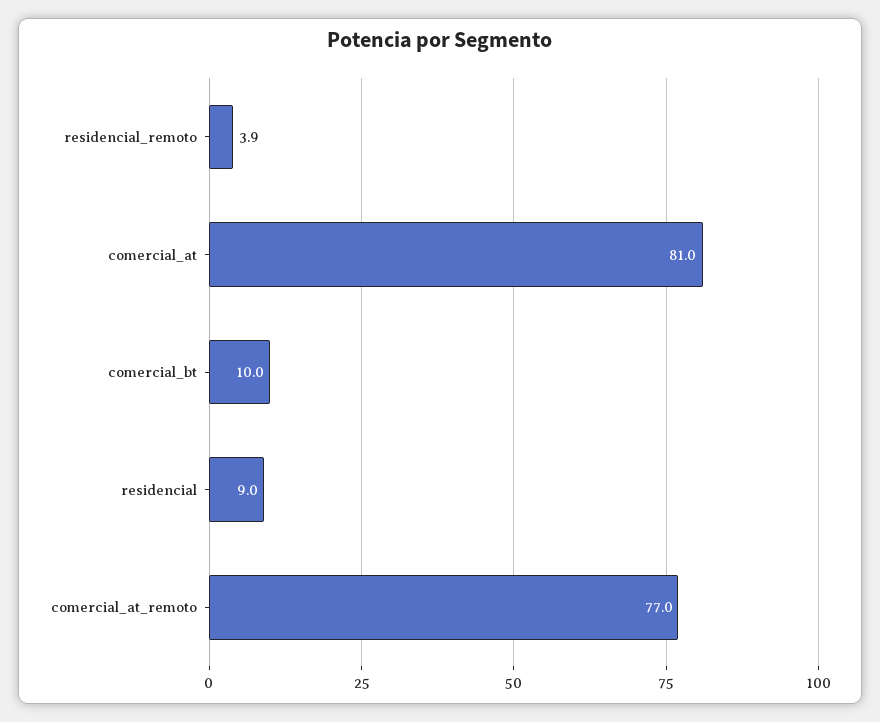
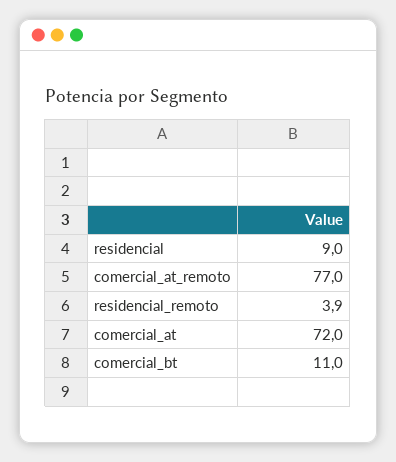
  {
    "residencial_remoto": 3.9,
-   "comercial_at": 81,
+   "comercial_at": 72,
-   "comercial_bt": 10,
+   "comercial_bt": 11,
    "residencial": 9,
    "comercial_at_remoto": 77
  }

